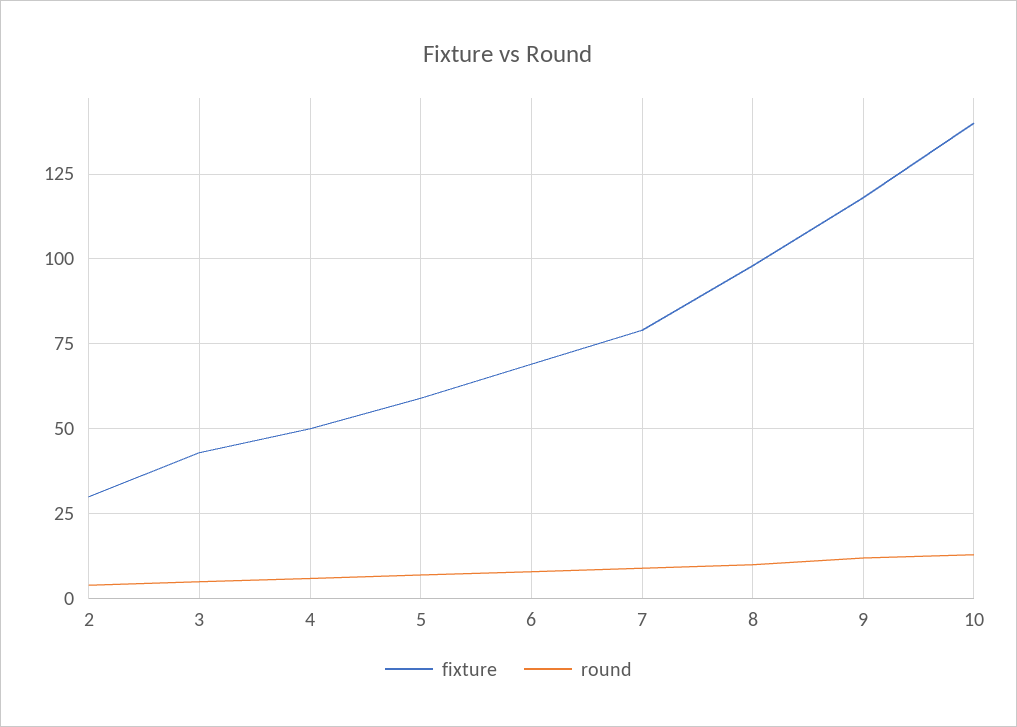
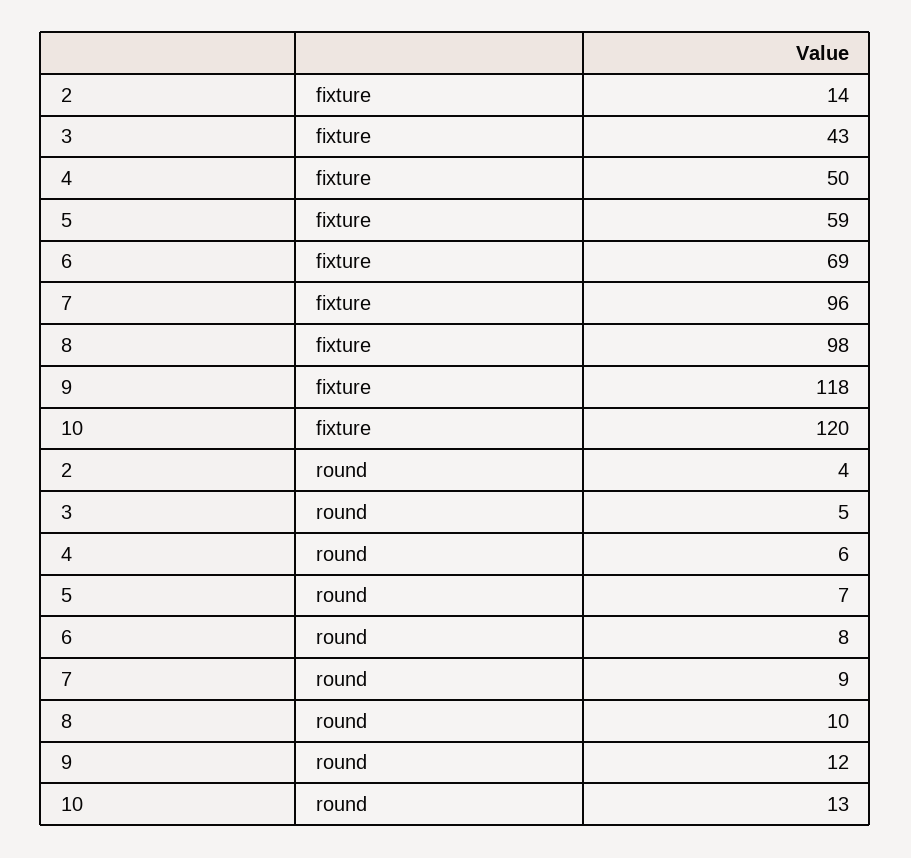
  {
    "fixture": {
-     "2": 30,
+     "2": 14,
      "3": 43,
      "4": 50,
      "5": 59,
      "6": 69,
-     "7": 80,
+     "7": 96,
      "8": 98,
      "9": 118,
-     "10": 140
+     "10": 120
    },
    "round": {
      "2": 4,
      "3": 5,
      "4": 6,
      "5": 7,
      "6": 8,
      "7": 9,
      "8": 10,
      "9": 12,
      "10": 13
    }
  }

